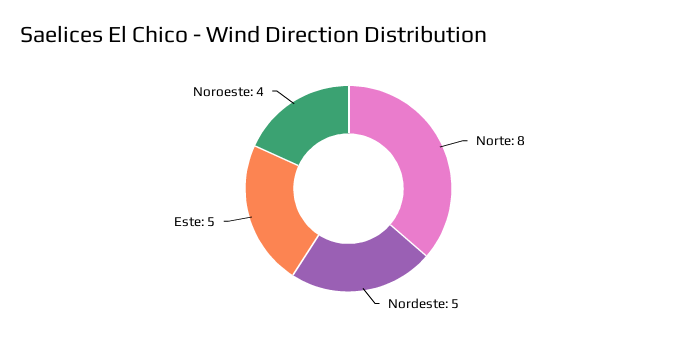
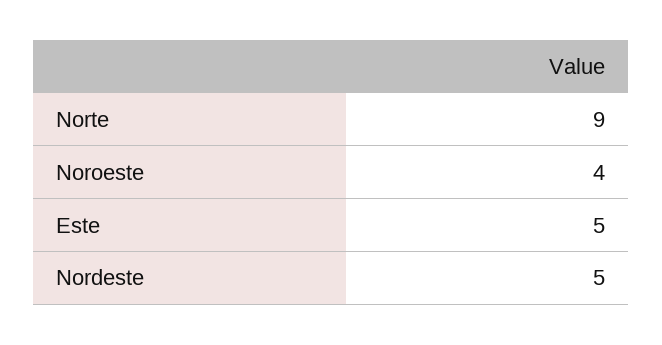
  {
-   "Norte": 8,
+   "Norte": 9,
    "Nordeste": 5,
    "Este": 5,
    "Noroeste": 4
  }

